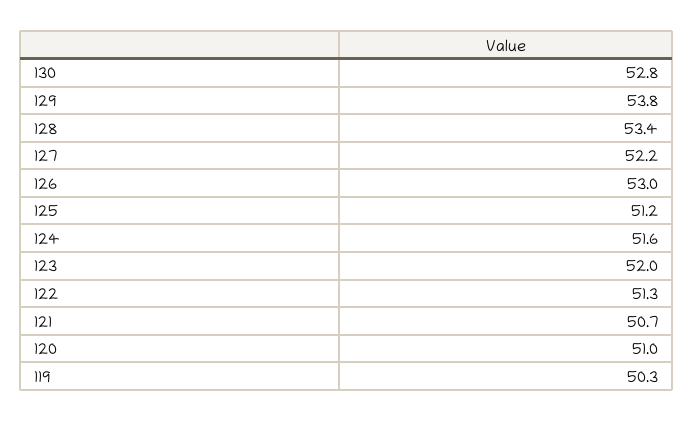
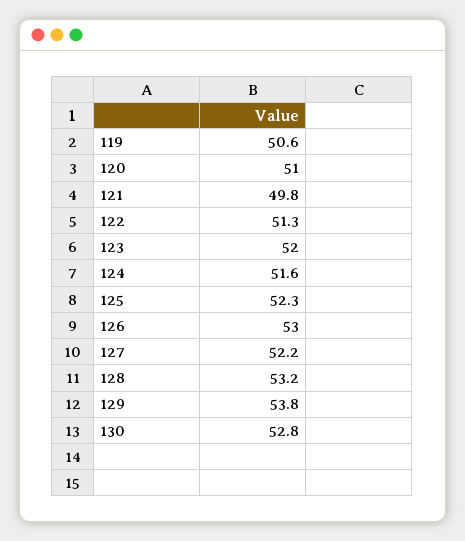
  {
    "130": 52.8,
    "129": 53.8,
-   "128": 53.4,
+   "128": 53.2,
    "127": 52.2,
    "126": 53,
-   "125": 51.2,
+   "125": 52.3,
    "124": 51.6,
    "123": 52,
    "122": 51.3,
-   "121": 50.7,
+   "121": 49.8,
    "120": 51,
-   "119": 50.3
+   "119": 50.6
  }

